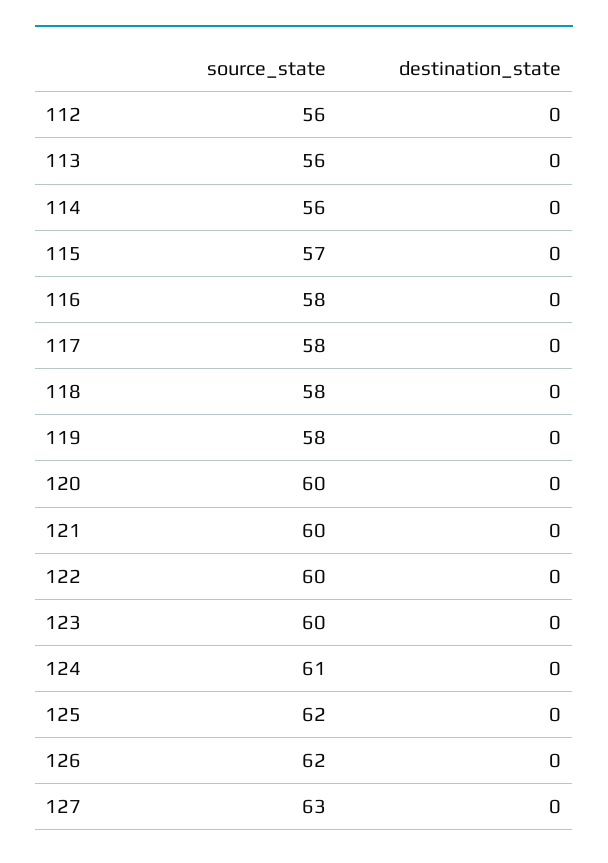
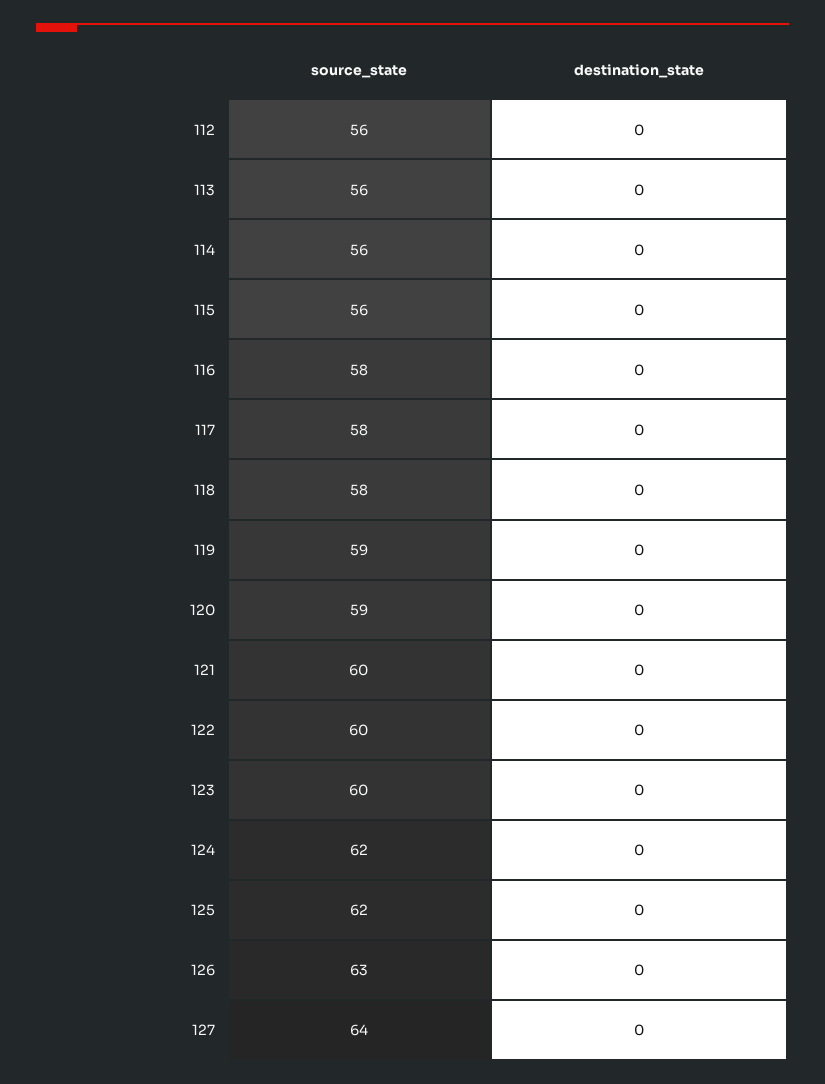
  {
    "source_state": {
      "112": 56,
      "113": 56,
      "114": 56,
-     "115": 57,
+     "115": 56,
      "116": 58,
      "117": 58,
      "118": 58,
-     "119": 58,
+     "119": 59,
-     "120": 60,
+     "120": 59,
      "121": 60,
      "122": 60,
      "123": 60,
-     "124": 61,
+     "124": 62,
      "125": 62,
-     "126": 62,
+     "126": 63,
-     "127": 63
+     "127": 64
    },
    "destination_state": {
      "112": 0,
      "113": 0,
      "114": 0,
      "115": 0,
      "116": 0,
      "117": 0,
      "118": 0,
      "119": 0,
      "120": 0,
      "121": 0,
      "122": 0,
      "123": 0,
      "124": 0,
      "125": 0,
      "126": 0,
      "127": 0
    }
  }

